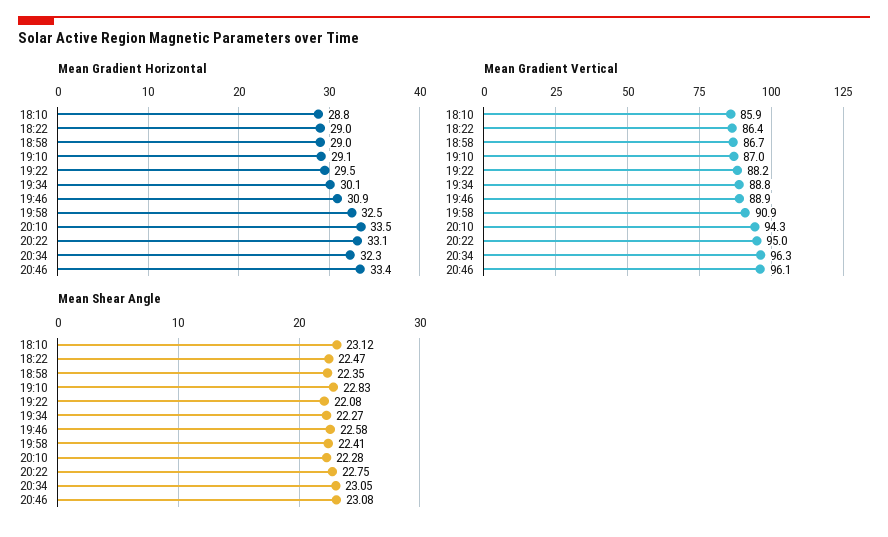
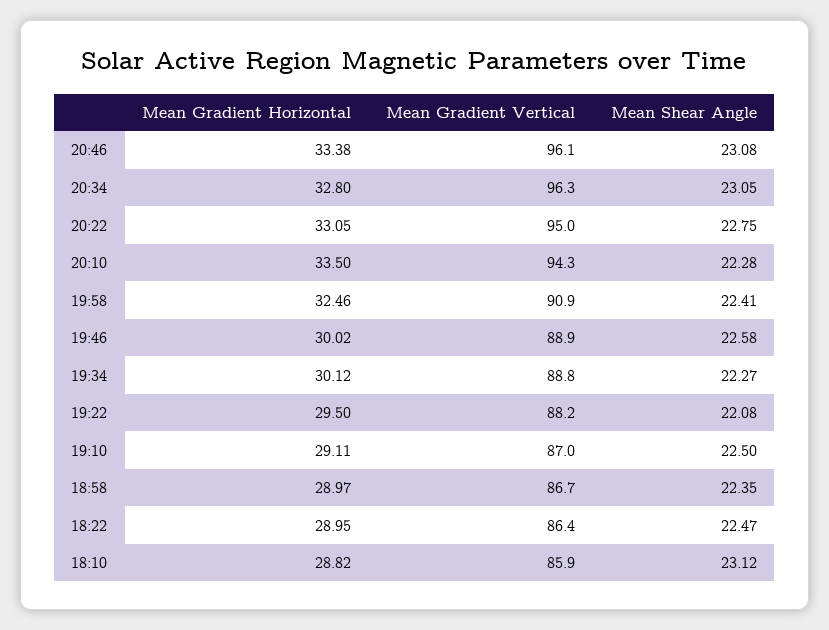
  {
    "Mean Gradient Horizontal": {
      "18:10": 28.82,
      "18:22": 28.95,
      "18:58": 28.97,
      "19:10": 29.11,
      "19:22": 29.5,
      "19:34": 30.12,
-     "19:46": 30.9,
+     "19:46": 30.02,
      "19:58": 32.46,
      "20:10": 33.5,
      "20:22": 33.05,
-     "20:34": 32.3,
+     "20:34": 32.8,
      "20:46": 33.38
    },
    "Mean Gradient Vertical": {
      "18:10": 85.9,
      "18:22": 86.4,
      "18:58": 86.7,
      "19:10": 87,
      "19:22": 88.2,
      "19:34": 88.8,
      "19:46": 88.9,
      "19:58": 90.9,
      "20:10": 94.3,
      "20:22": 95,
      "20:34": 96.3,
      "20:46": 96.1
    },
    "Mean Shear Angle": {
      "18:10": 23.12,
      "18:22": 22.47,
      "18:58": 22.35,
-     "19:10": 22.83,
+     "19:10": 22.5,
      "19:22": 22.08,
      "19:34": 22.27,
      "19:46": 22.58,
      "19:58": 22.41,
      "20:10": 22.28,
      "20:22": 22.75,
      "20:34": 23.05,
      "20:46": 23.08
    }
  }

